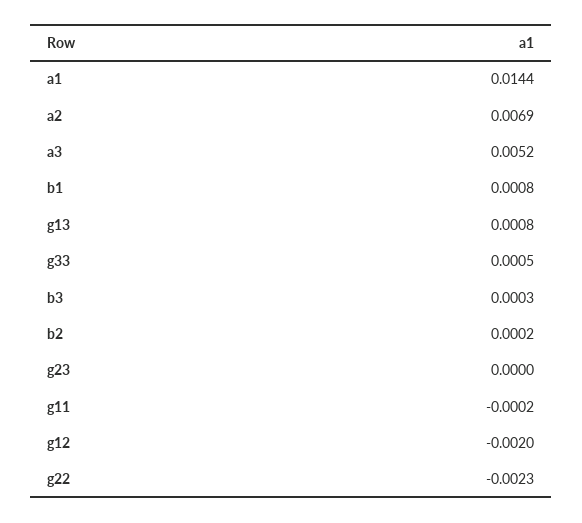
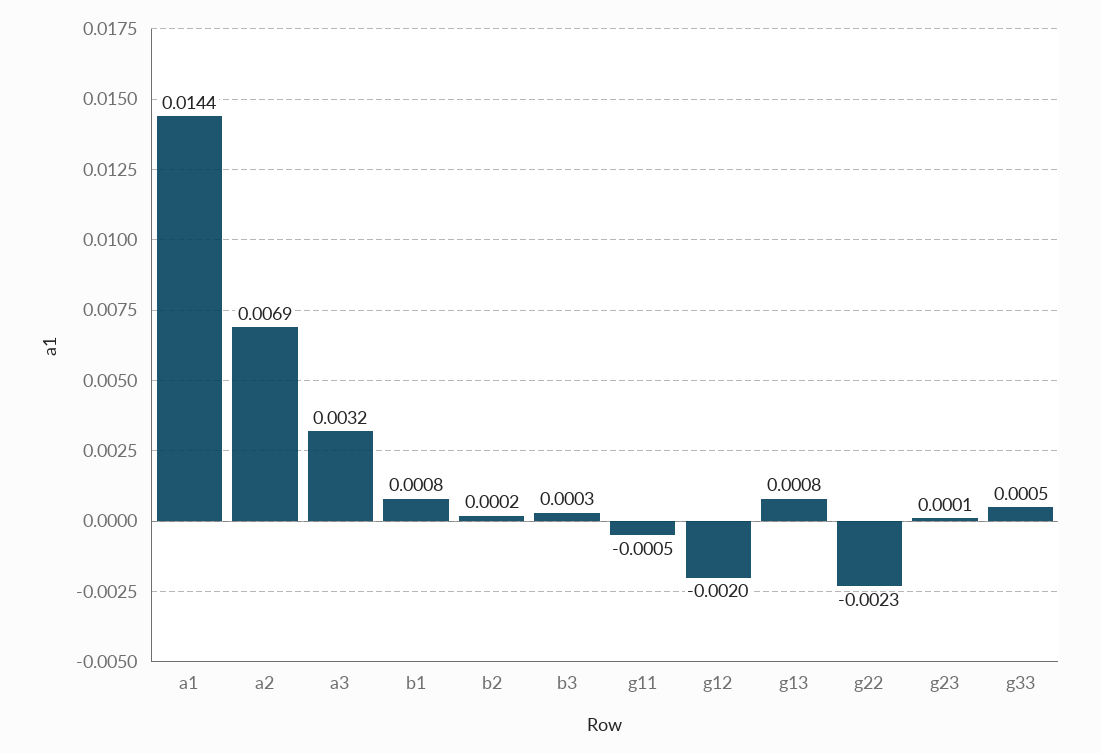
  {
    "a1": 0.0144,
    "a2": 0.0069,
-   "a3": 0.0052,
+   "a3": 0.0032,
    "b1": 0.0008,
    "g13": 0.0008,
    "g33": 0.0005,
    "b3": 0.0003,
    "b2": 0.0002,
-   "g23": 0,
+   "g23": 0.0001,
-   "g11": -0.0002,
+   "g11": -0.0005,
    "g12": -0.002,
    "g22": -0.0023
  }

